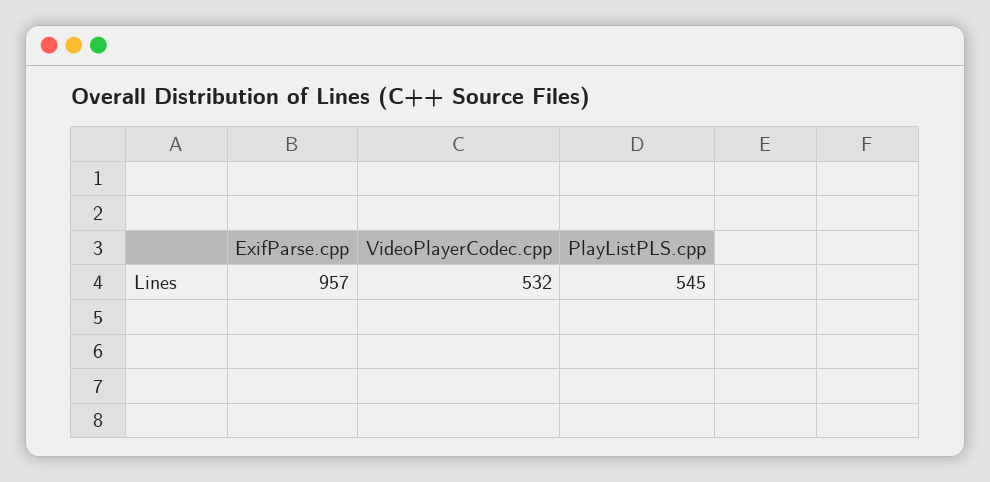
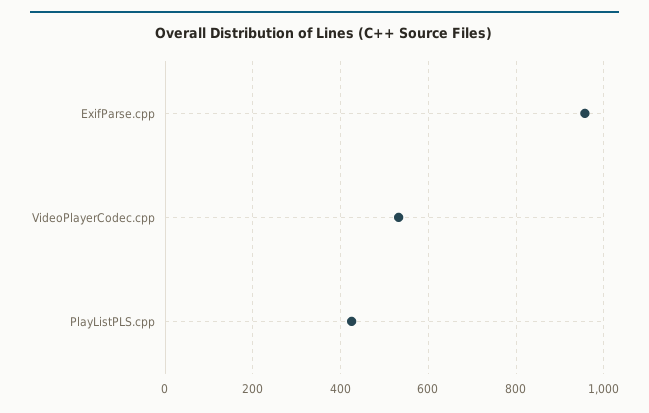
  {
    "ExifParse.cpp": 957,
    "VideoPlayerCodec.cpp": 532,
-   "PlayListPLS.cpp": 545
+   "PlayListPLS.cpp": 420
  }

